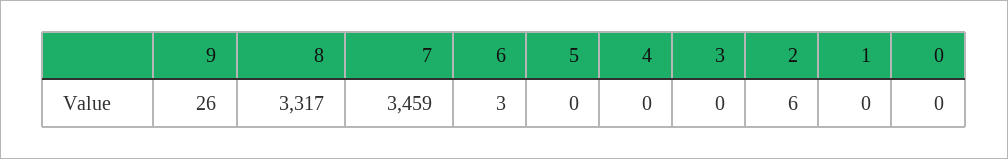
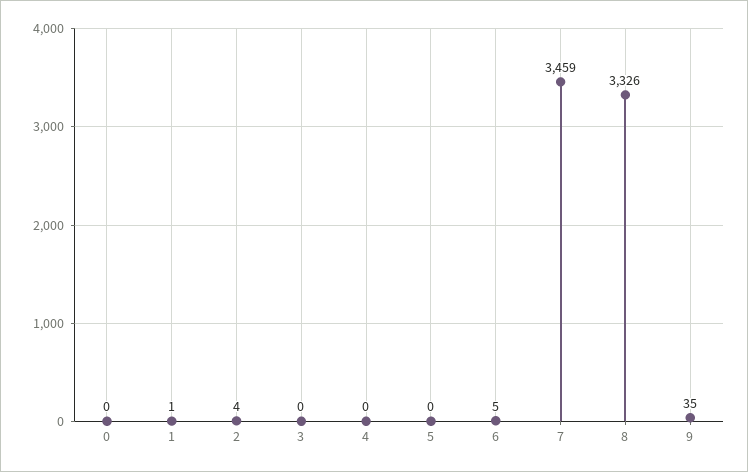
  {
-   "9": 26,
+   "9": 35,
-   "8": 3317,
+   "8": 3326,
    "7": 3459,
-   "6": 3,
+   "6": 5,
    "5": 0,
    "4": 0,
    "3": 0,
-   "2": 6,
+   "2": 4,
-   "1": 0,
+   "1": 1,
    "0": 0
  }

